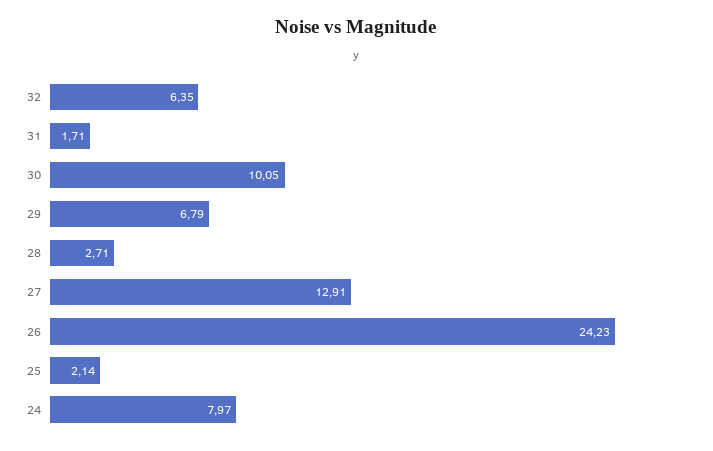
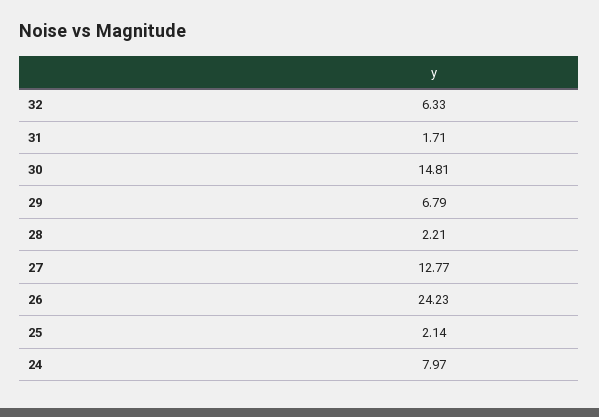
  {
-   "32": 6.35,
+   "32": 6.33,
    "31": 1.71,
-   "30": 10.05,
+   "30": 14.81,
    "29": 6.79,
-   "28": 2.71,
+   "28": 2.21,
-   "27": 12.91,
+   "27": 12.77,
    "26": 24.23,
    "25": 2.14,
    "24": 7.97
  }

